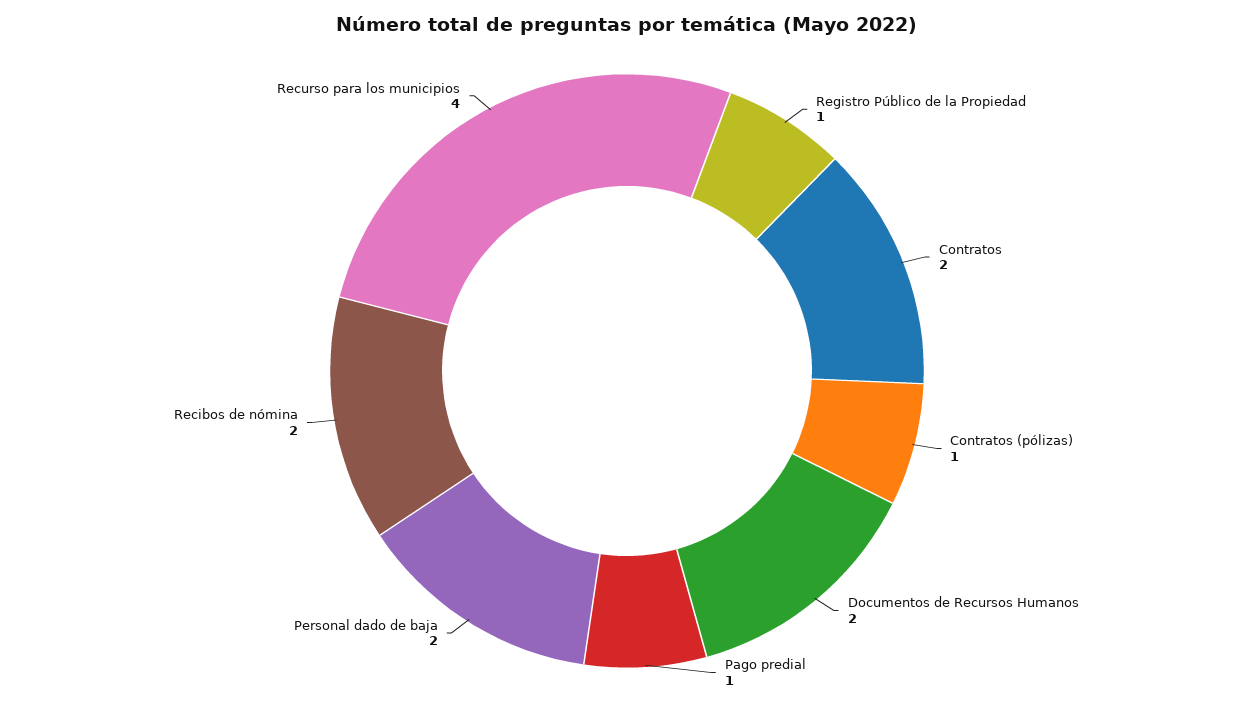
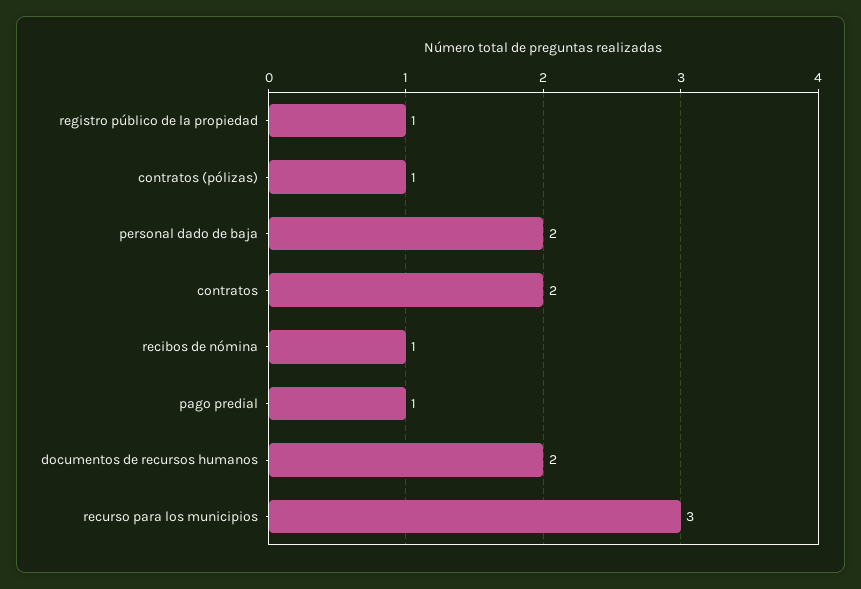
  {
    "Registro Público de la Propiedad": 1,
    "Contratos": 2,
    "Contratos (pólizas)": 1,
    "Documentos de Recursos Humanos": 2,
    "Pago predial": 1,
    "Personal dado de baja": 2,
-   "Recibos de nómina": 2,
+   "Recibos de nómina": 1,
-   "Recurso para los municipios": 4
+   "Recurso para los municipios": 3
  }

